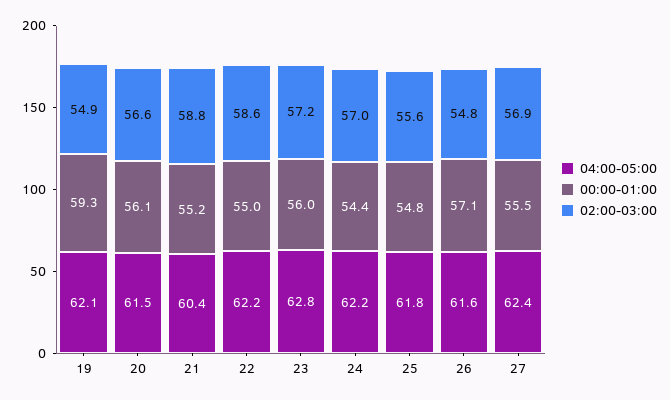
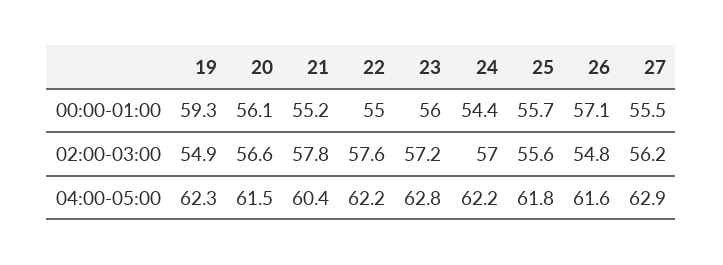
  {
    "04:00-05:00": {
-     "19": 62.1,
+     "19": 62.3,
      "20": 61.5,
      "21": 60.4,
      "22": 62.2,
      "23": 62.8,
      "24": 62.2,
      "25": 61.8,
      "26": 61.6,
-     "27": 62.4
+     "27": 62.9
    },
    "00:00-01:00": {
      "19": 59.3,
      "20": 56.1,
      "21": 55.2,
      "22": 55,
      "23": 56,
      "24": 54.4,
-     "25": 54.8,
+     "25": 55.7,
      "26": 57.1,
      "27": 55.5
    },
    "02:00-03:00": {
      "19": 54.9,
      "20": 56.6,
-     "21": 58.8,
+     "21": 57.8,
-     "22": 58.6,
+     "22": 57.6,
      "23": 57.2,
      "24": 57,
      "25": 55.6,
      "26": 54.8,
-     "27": 56.9
+     "27": 56.2
    }
  }

